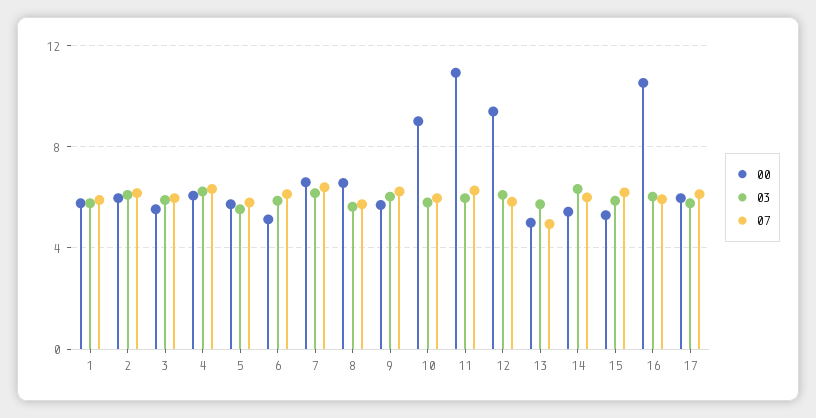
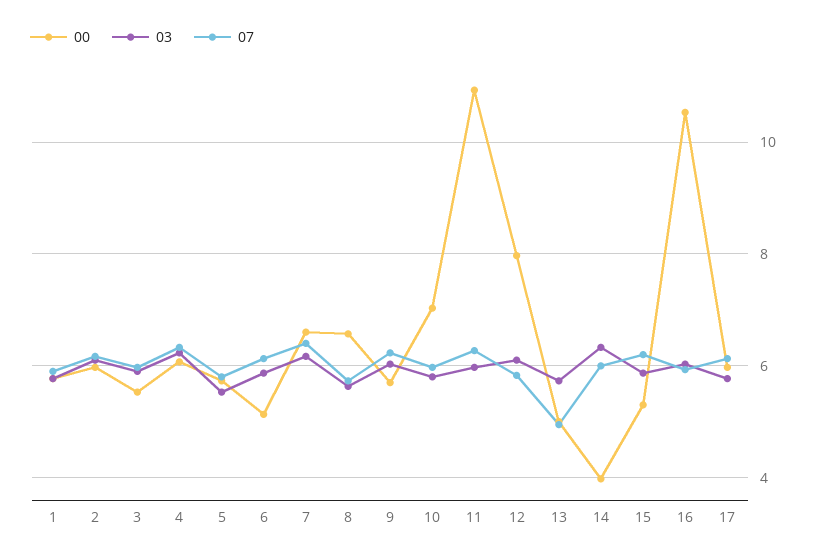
  {
    "00": {
      "1": 5.8,
      "2": 6,
      "3": 5.6,
      "4": 6,
      "5": 5.8,
      "6": 5.2,
      "7": 6.6,
      "8": 6.6,
      "9": 5.8,
-     "10": 9,
+     "10": 7,
      "11": 11,
-     "12": 9.5,
+     "12": 8,
      "13": 5,
-     "14": 5.5,
+     "14": 4,
      "15": 5.4,
      "16": 10.6,
      "17": 6
    },
    "03": {
      "1": 5.8,
      "2": 6.2,
      "3": 6,
      "4": 6.2,
      "5": 5.6,
      "6": 5.8,
      "7": 6.2,
      "8": 5.6,
      "9": 6,
      "10": 5.8,
      "11": 6,
      "12": 6.2,
      "13": 5.8,
      "14": 6.4,
      "15": 5.8,
      "16": 6,
      "17": 5.8
    },
    "07": {
      "1": 6,
      "2": 6.2,
      "3": 6,
      "4": 6.4,
      "5": 5.8,
      "6": 6.2,
      "7": 6.4,
      "8": 5.8,
      "9": 6.2,
      "10": 6,
      "11": 6.2,
      "12": 5.8,
      "13": 5,
      "14": 6,
      "15": 6.2,
      "16": 6,
      "17": 6.2
    }
  }

